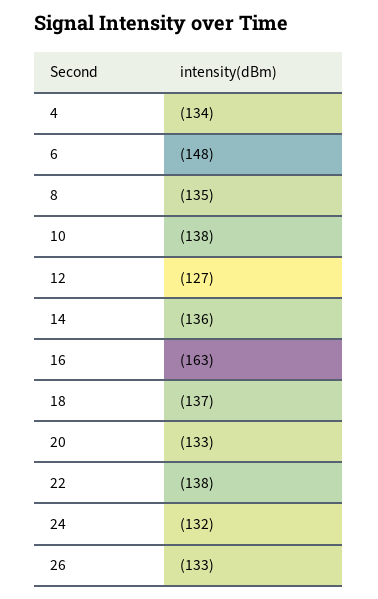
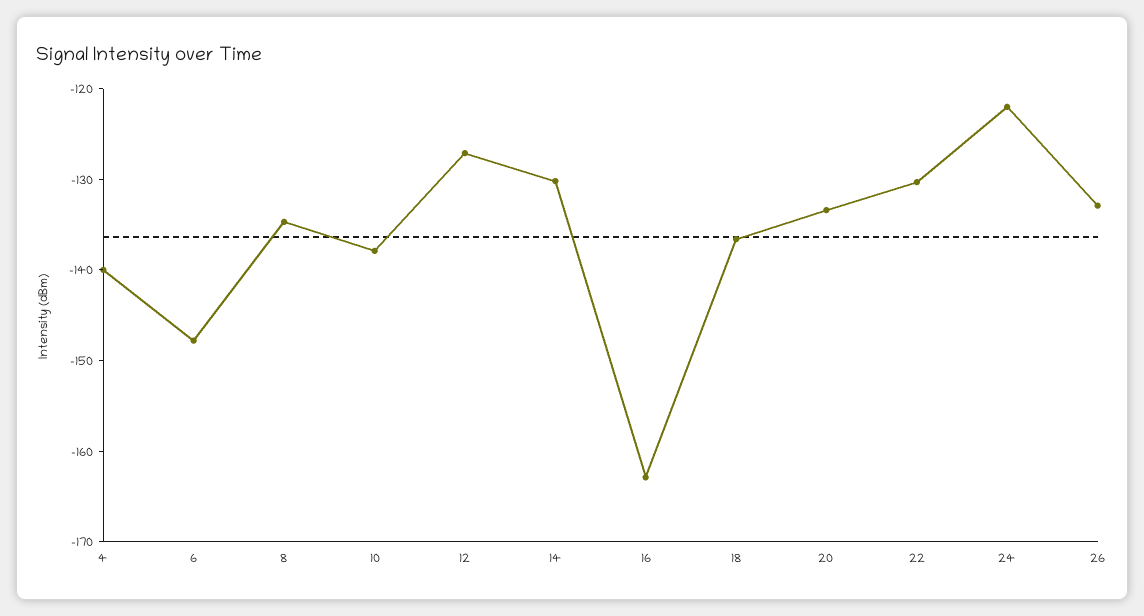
  {
-   "4": -134,
+   "4": -140,
    "6": -148,
    "8": -135,
    "10": -138,
    "12": -127,
-   "14": -136,
+   "14": -130,
    "16": -163,
    "18": -137,
    "20": -133,
-   "22": -138,
+   "22": -130,
-   "24": -132,
+   "24": -122,
    "26": -133
  }

